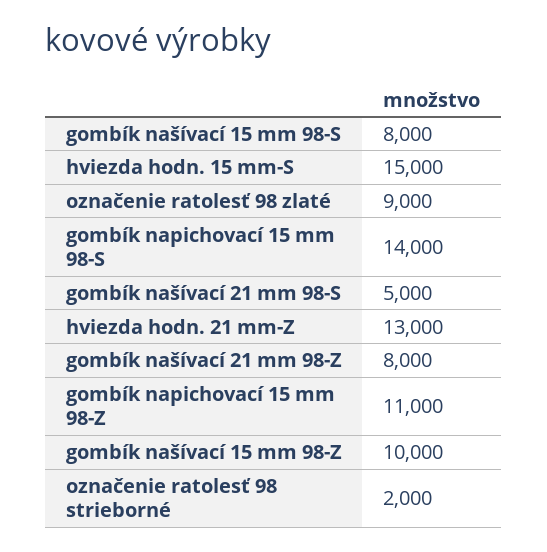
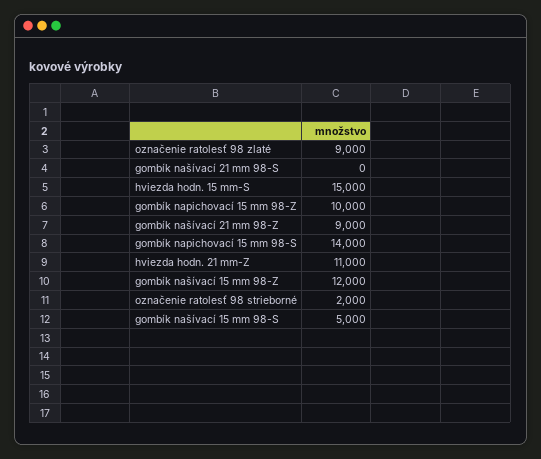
  {
-   "gombík našívací 15 mm 98-S": 8000,
+   "gombík našívací 15 mm 98-S": 5000,
    "hviezda hodn. 15 mm-S": 15000,
    "označenie ratolesť 98 zlaté": 9000,
    "gombík napichovací 15 mm 98-S": 14000,
-   "gombík našívací 21 mm 98-S": 5000,
+   "gombík našívací 21 mm 98-S": 0,
-   "hviezda hodn. 21 mm-Z": 13000,
+   "hviezda hodn. 21 mm-Z": 11000,
-   "gombík našívací 21 mm 98-Z": 8000,
+   "gombík našívací 21 mm 98-Z": 9000,
-   "gombík napichovací 15 mm 98-Z": 11000,
+   "gombík napichovací 15 mm 98-Z": 10000,
-   "gombík našívací 15 mm 98-Z": 10000,
+   "gombík našívací 15 mm 98-Z": 12000,
    "označenie ratolesť 98 strieborné": 2000
  }

